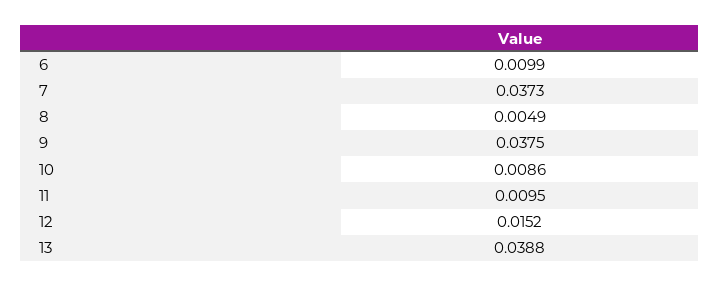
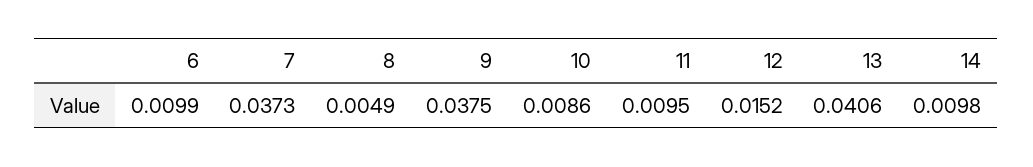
  {
    "6": 0.0099,
    "7": 0.0373,
    "8": 0.0049,
    "9": 0.0375,
    "10": 0.0086,
    "11": 0.0095,
    "12": 0.0152,
-   "13": 0.0388
+   "13": 0.0406,
+   "14": 0.0098
  }

